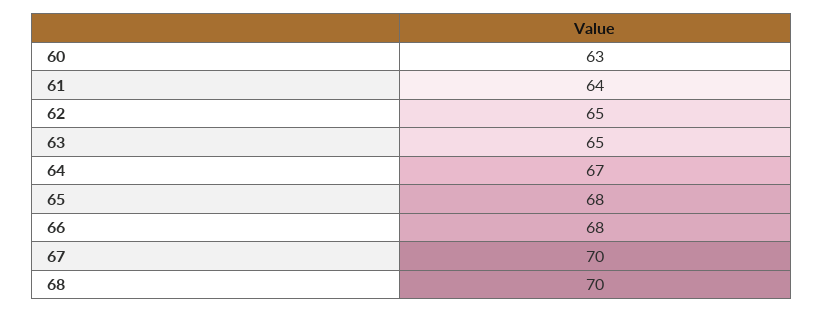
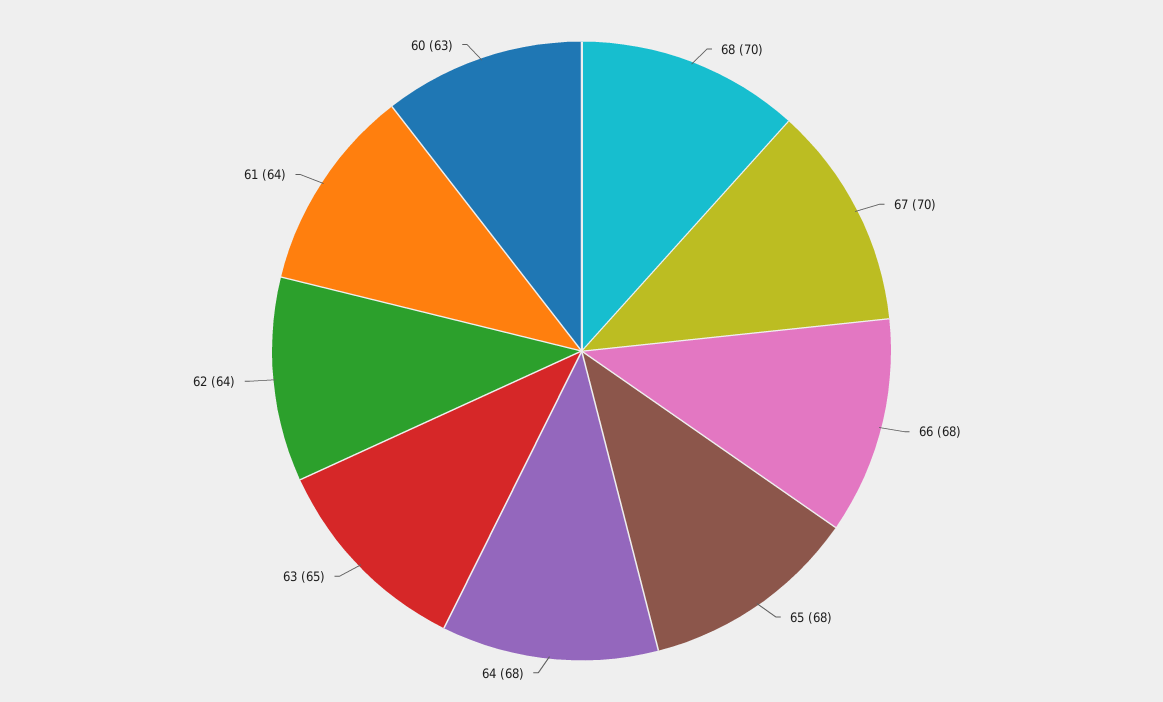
  {
    "60": 63,
    "61": 64,
-   "62": 65,
+   "62": 64,
    "63": 65,
-   "64": 67,
+   "64": 68,
    "65": 68,
    "66": 68,
    "67": 70,
    "68": 70
  }

